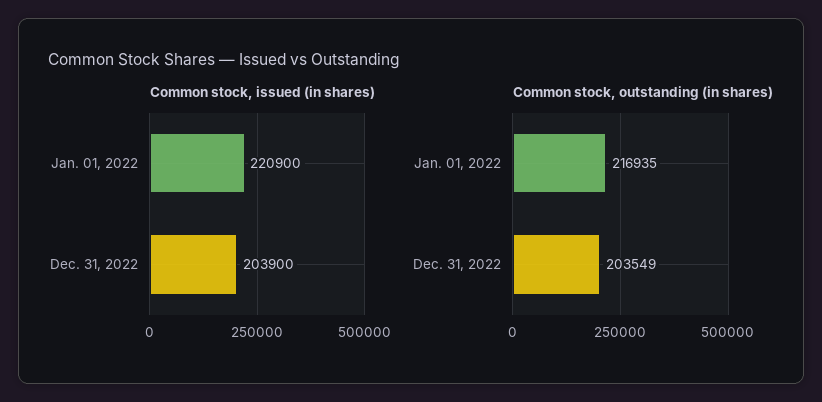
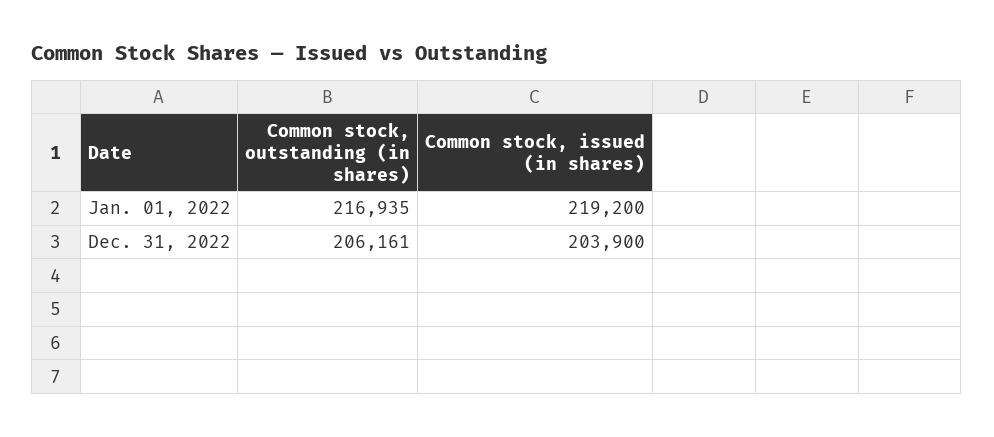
  {
    "Common stock, issued (in shares)": {
-     "Jan. 01, 2022": 220900,
+     "Jan. 01, 2022": 219200,
      "Dec. 31, 2022": 203900
    },
    "Common stock, outstanding (in shares)": {
      "Jan. 01, 2022": 216935,
-     "Dec. 31, 2022": 203549
+     "Dec. 31, 2022": 206161
    }
  }

